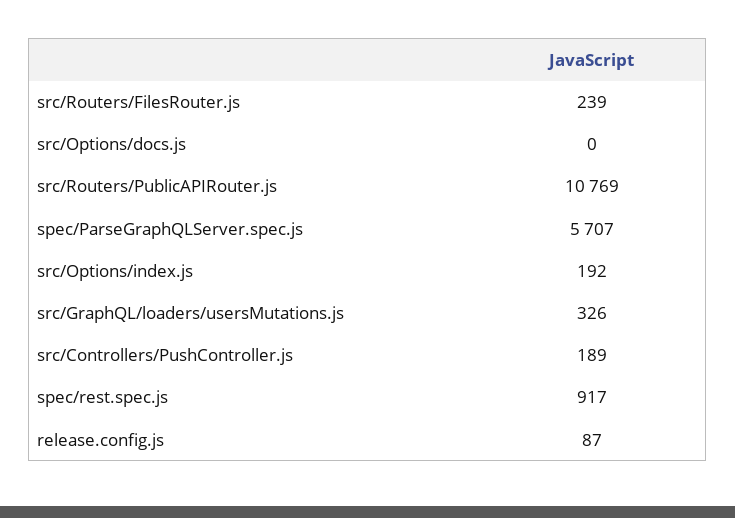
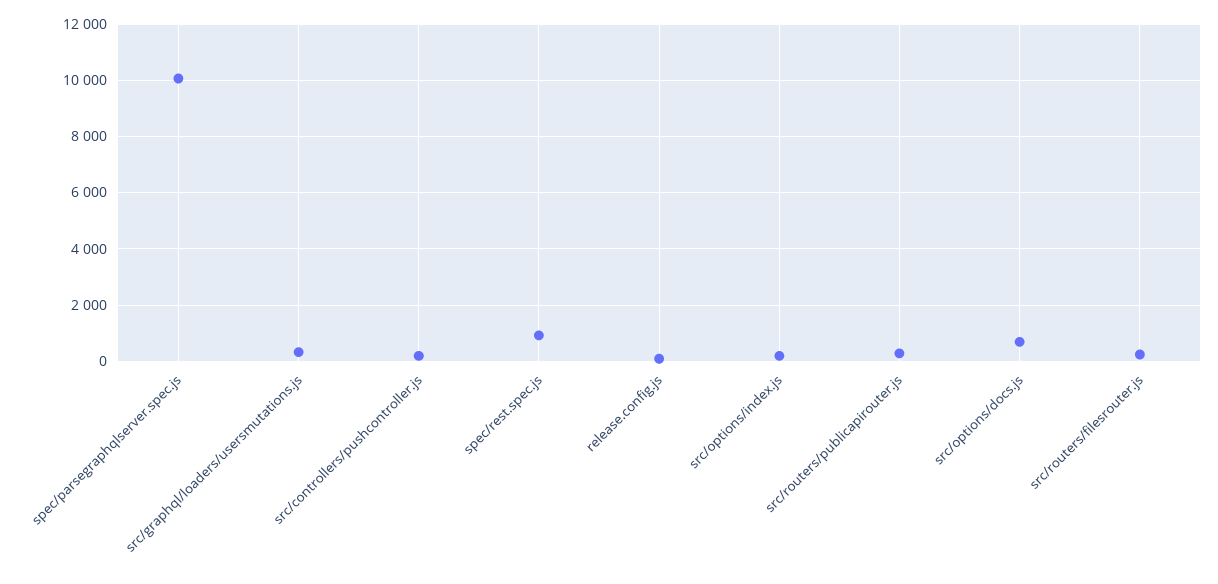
  {
    "src/Routers/FilesRouter.js": 239,
-   "src/Options/docs.js": 0,
+   "src/Options/docs.js": 750,
-   "src/Routers/PublicAPIRouter.js": 10769,
+   "src/Routers/PublicAPIRouter.js": 250,
-   "spec/ParseGraphQLServer.spec.js": 5707,
+   "spec/ParseGraphQLServer.spec.js": 10000,
    "src/Options/index.js": 192,
    "src/GraphQL/loaders/usersMutations.js": 326,
    "src/Controllers/PushController.js": 189,
    "spec/rest.spec.js": 917,
    "release.config.js": 87
  }

